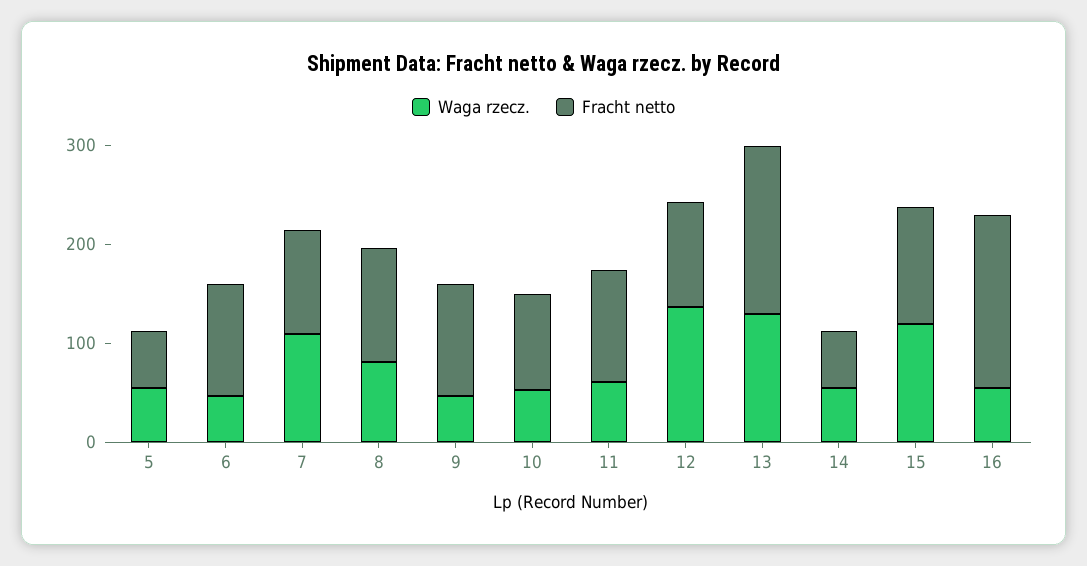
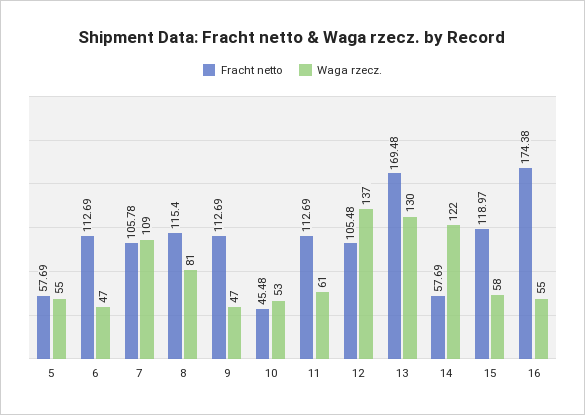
  {
    "Waga rzecz.": {
      "5": 55,
      "6": 47,
      "7": 109,
      "8": 81,
      "9": 47,
      "10": 53,
      "11": 61,
      "12": 137,
      "13": 130,
-     "14": 60,
+     "14": 122,
-     "15": 120,
+     "15": 58,
      "16": 55
    },
    "Fracht netto": {
      "5": 57.69,
      "6": 112.69,
      "7": 105.78,
      "8": 115.4,
      "9": 112.69,
-     "10": 100,
+     "10": 45.48,
      "11": 112.69,
      "12": 105.48,
      "13": 169.48,
      "14": 57.69,
      "15": 118.97,
      "16": 174.38
    }
  }

